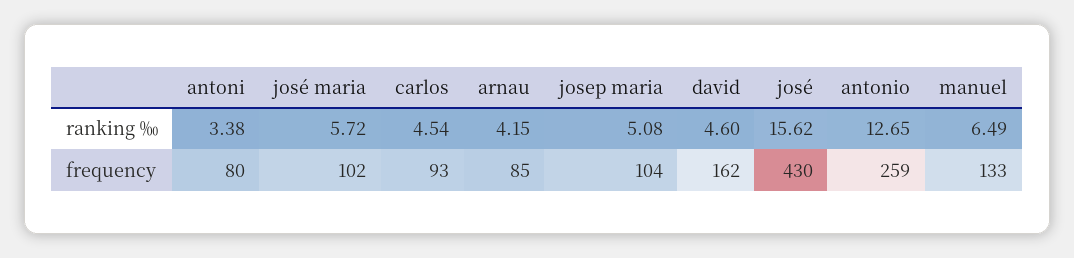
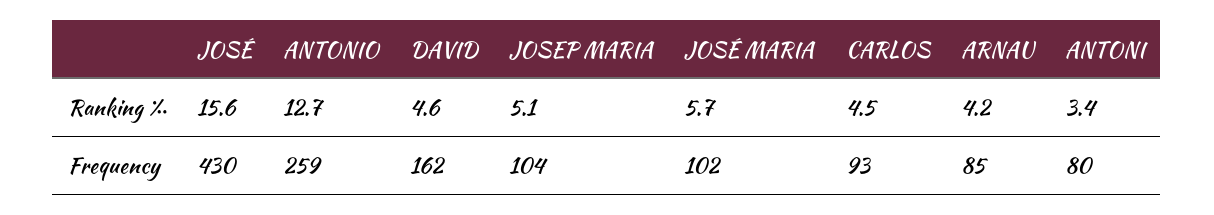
  {
    "antoni": {
      "ranking ‰": 3.38,
      "frequency": 80
    },
    "josé maria": {
      "ranking ‰": 5.72,
      "frequency": 102
    },
    "carlos": {
      "ranking ‰": 4.54,
      "frequency": 93
    },
    "arnau": {
      "ranking ‰": 4.15,
      "frequency": 85
    },
    "josep maria": {
      "ranking ‰": 5.08,
      "frequency": 104
    },
    "david": {
      "ranking ‰": 4.6,
      "frequency": 162
    },
    "josé": {
      "ranking ‰": 15.62,
      "frequency": 430
    },
    "antonio": {
      "ranking ‰": 12.65,
      "frequency": 259
-   },
+   }
-   "manuel": {
-     "ranking ‰": 6.49,
-     "frequency": 133
-   }
  }

